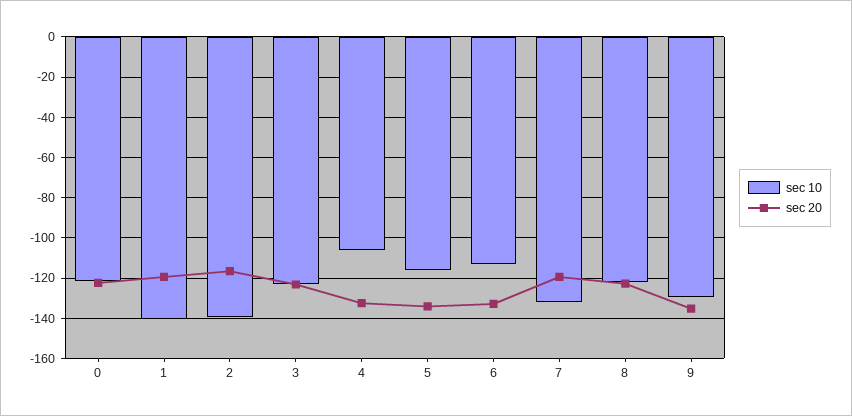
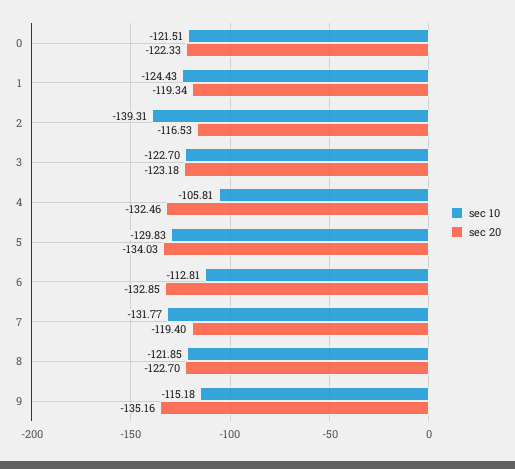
  {
    "sec 10": {
      "0": -121.51,
-     "1": -140,
+     "1": -124.43,
      "2": -139.31,
      "3": -122.7,
      "4": -105.81,
-     "5": -115,
+     "5": -129.83,
      "6": -112.81,
      "7": -131.77,
      "8": -121.85,
-     "9": -130
+     "9": -115.18
    },
    "sec 20": {
      "0": -122.33,
      "1": -119.34,
      "2": -116.53,
      "3": -123.18,
      "4": -132.46,
      "5": -134.03,
      "6": -132.85,
      "7": -119.4,
      "8": -122.7,
      "9": -135.16
    }
  }

